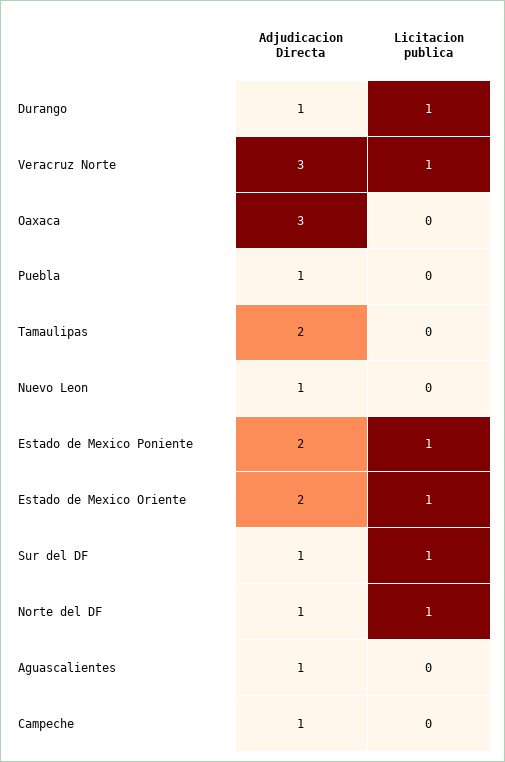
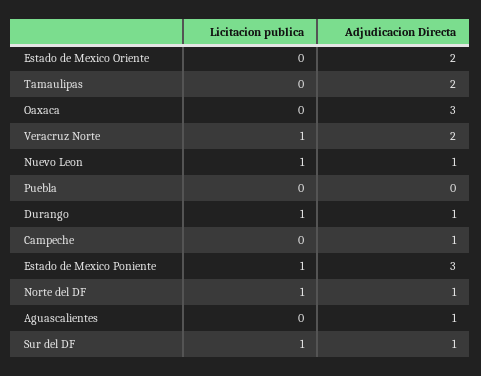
  {
    "Adjudicacion Directa": {
      "Durango": 1,
-     "Veracruz Norte": 3,
+     "Veracruz Norte": 2,
      "Oaxaca": 3,
-     "Puebla": 1,
+     "Puebla": 0,
      "Tamaulipas": 2,
      "Nuevo Leon": 1,
-     "Estado de Mexico Poniente": 2,
+     "Estado de Mexico Poniente": 3,
      "Estado de Mexico Oriente": 2,
      "Sur del DF": 1,
      "Norte del DF": 1,
      "Aguascalientes": 1,
      "Campeche": 1
    },
    "Licitacion publica": {
      "Durango": 1,
      "Veracruz Norte": 1,
      "Oaxaca": 0,
      "Puebla": 0,
      "Tamaulipas": 0,
-     "Nuevo Leon": 0,
+     "Nuevo Leon": 1,
      "Estado de Mexico Poniente": 1,
-     "Estado de Mexico Oriente": 1,
+     "Estado de Mexico Oriente": 0,
      "Sur del DF": 1,
      "Norte del DF": 1,
      "Aguascalientes": 0,
      "Campeche": 0
    }
  }

